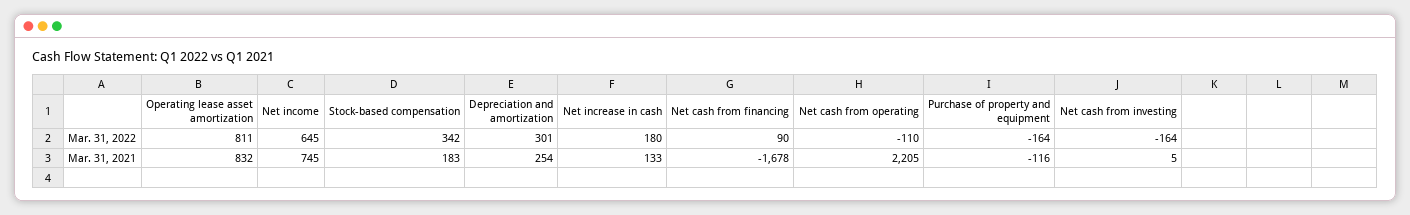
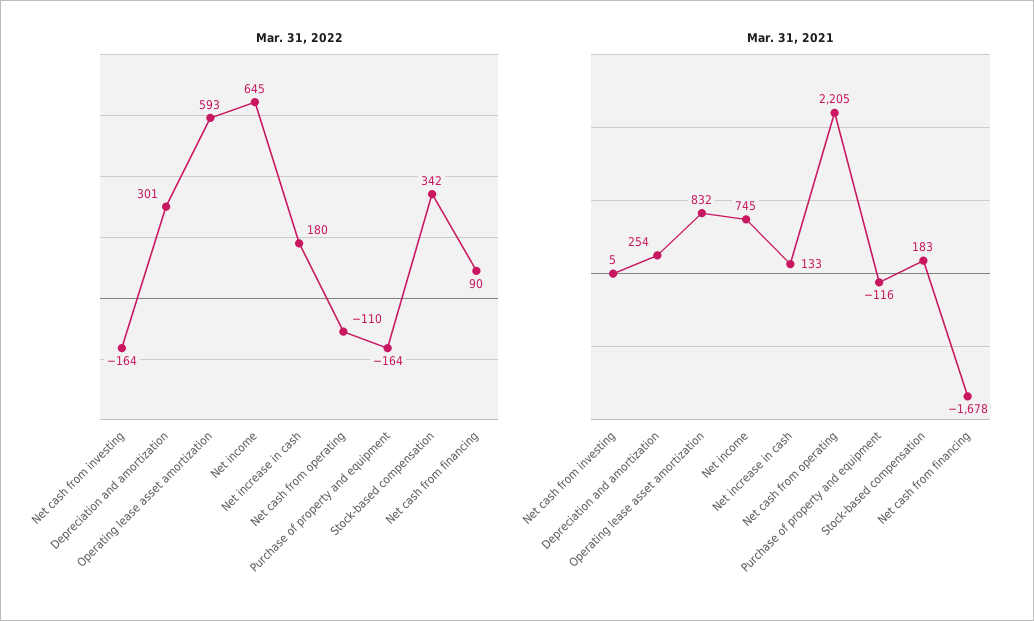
  {
    "Mar. 31, 2022": {
-     "Operating lease asset amortization": 811,
+     "Operating lease asset amortization": 593,
      "Net income": 645,
      "Stock-based compensation": 342,
      "Depreciation and amortization": 301,
      "Net increase in cash": 180,
      "Net cash from financing": 90,
      "Net cash from operating": -110,
      "Purchase of property and equipment": -164,
      "Net cash from investing": -164
    },
    "Mar. 31, 2021": {
      "Operating lease asset amortization": 832,
      "Net income": 745,
      "Stock-based compensation": 183,
      "Depreciation and amortization": 254,
      "Net increase in cash": 133,
      "Net cash from financing": -1678,
      "Net cash from operating": 2205,
      "Purchase of property and equipment": -116,
      "Net cash from investing": 5
    }
  }

